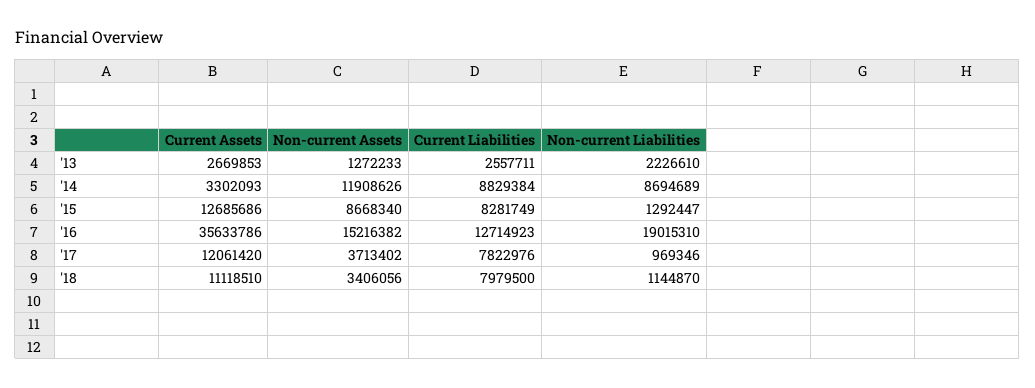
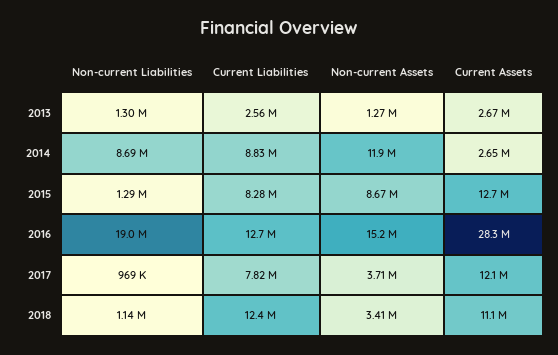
  {
    "Current Assets": {
      "'13": 2669853,
-     "'14": 3302093,
+     "'14": 2650000,
      "'15": 12685686,
-     "'16": 35633786,
+     "'16": 28300000,
      "'17": 12061420,
      "'18": 11118510
    },
    "Non-current Assets": {
      "'13": 1272233,
      "'14": 11908626,
      "'15": 8668340,
      "'16": 15216382,
      "'17": 3713402,
      "'18": 3406056
    },
    "Current Liabilities": {
      "'13": 2557711,
      "'14": 8829384,
      "'15": 8281749,
      "'16": 12714923,
      "'17": 7822976,
-     "'18": 7979500
+     "'18": 12400000
    },
    "Non-current Liabilities": {
-     "'13": 2226610,
+     "'13": 1300000,
      "'14": 8694689,
      "'15": 1292447,
      "'16": 19015310,
      "'17": 969346,
      "'18": 1144870
    }
  }

